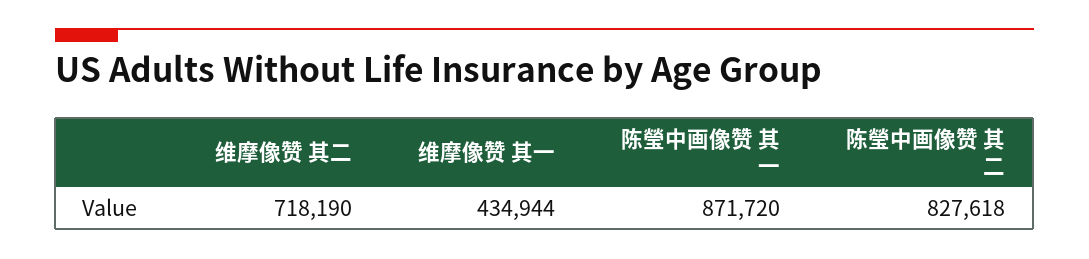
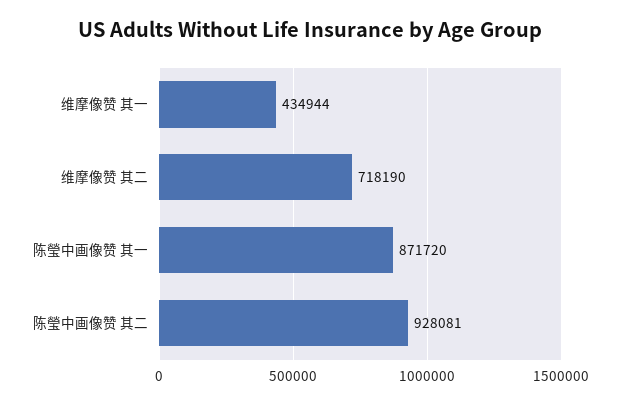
  {
    "维摩像赞 其二": 718190,
    "维摩像赞 其一": 434944,
    "陈瑩中画像赞 其一": 871720,
-   "陈瑩中画像赞 其二": 827618
+   "陈瑩中画像赞 其二": 928081
  }

